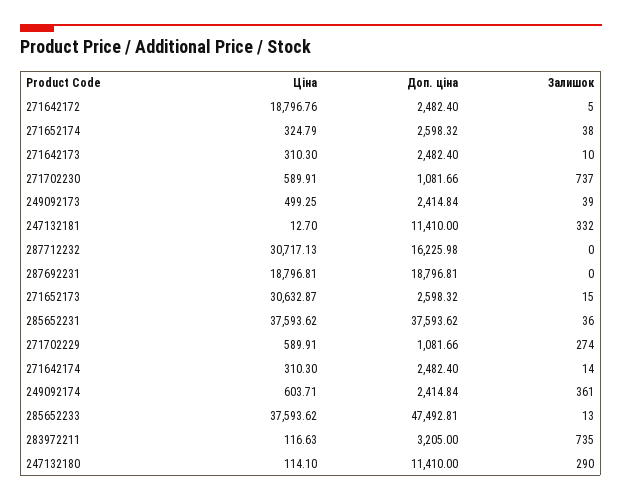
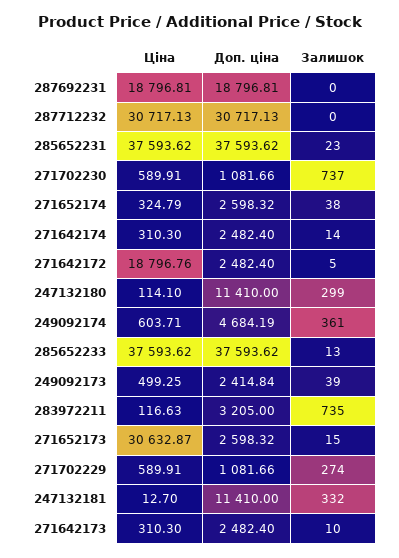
  {
    "Ціна": {
      "271642172": 18796.76,
      "271652174": 324.79,
      "271642173": 310.3,
      "271702230": 589.91,
      "249092173": 499.25,
      "247132181": 12.7,
      "287712232": 30717.13,
      "287692231": 18796.81,
      "271652173": 30632.87,
      "285652231": 37593.62,
      "271702229": 589.91,
      "271642174": 310.3,
      "249092174": 603.71,
      "285652233": 37593.62,
      "283972211": 116.63,
      "247132180": 114.1
    },
    "Доп. ціна": {
      "271642172": 2482.4,
      "271652174": 2598.32,
      "271642173": 2482.4,
      "271702230": 1081.66,
      "249092173": 2414.84,
      "247132181": 11410,
-     "287712232": 16225.98,
+     "287712232": 30717.13,
      "287692231": 18796.81,
      "271652173": 2598.32,
      "285652231": 37593.62,
      "271702229": 1081.66,
      "271642174": 2482.4,
-     "249092174": 2414.84,
+     "249092174": 4684.19,
-     "285652233": 47492.81,
+     "285652233": 37593.62,
      "283972211": 3205,
      "247132180": 11410
    },
    "Залишок": {
      "271642172": 5,
      "271652174": 38,
      "271642173": 10,
      "271702230": 737,
      "249092173": 39,
      "247132181": 332,
      "287712232": 0,
      "287692231": 0,
      "271652173": 15,
-     "285652231": 36,
+     "285652231": 23,
      "271702229": 274,
      "271642174": 14,
      "249092174": 361,
      "285652233": 13,
      "283972211": 735,
-     "247132180": 290
+     "247132180": 299
    }
  }

